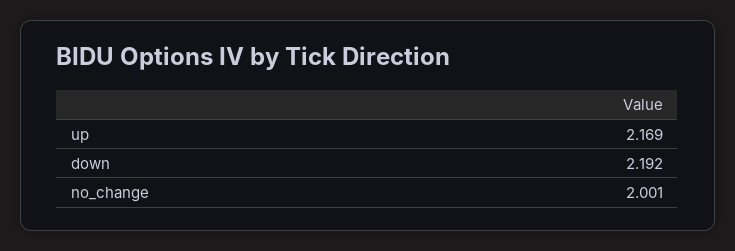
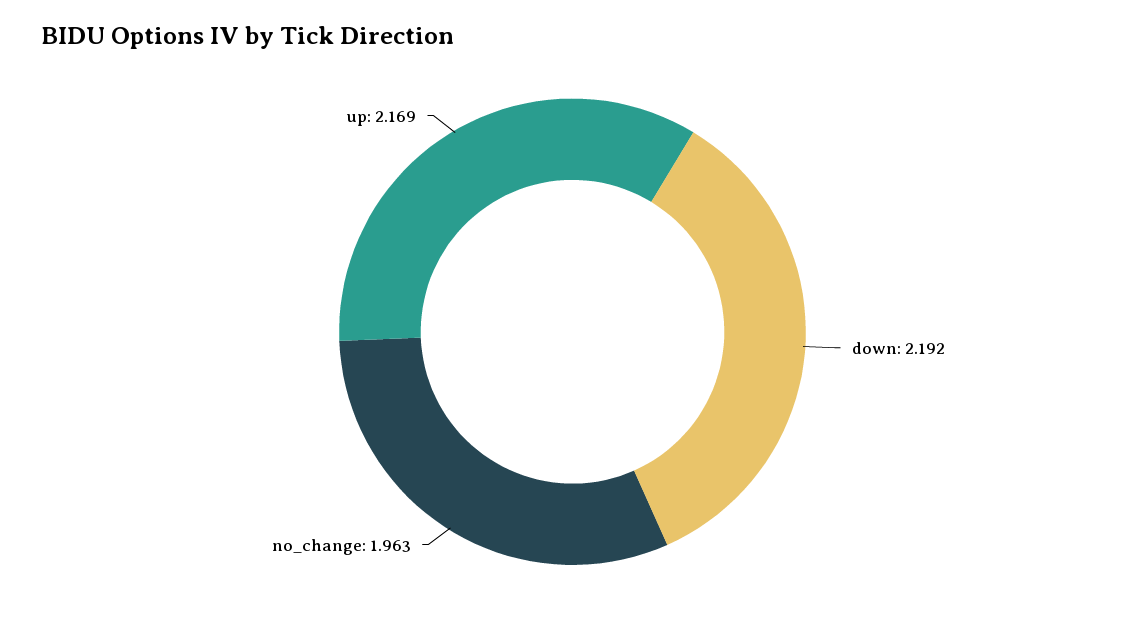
  {
    "up": 2.169,
    "down": 2.192,
-   "no_change": 2.001
+   "no_change": 1.963
  }

